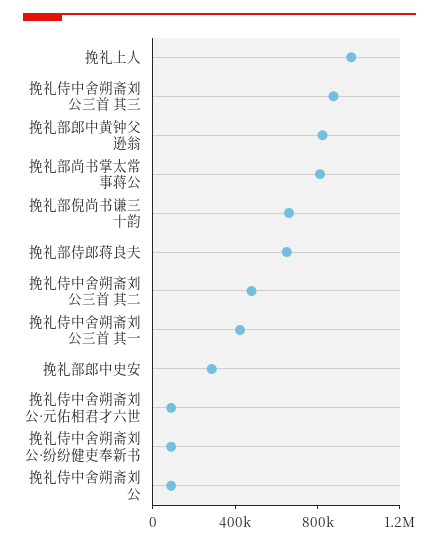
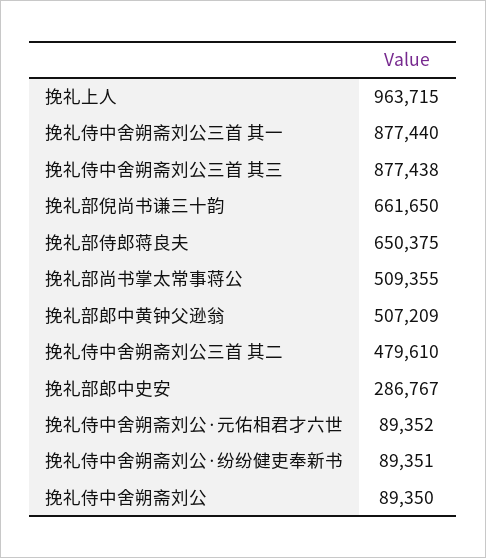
  {
    "挽礼上人": 963715,
    "挽礼侍中舍朔斋刘公三首 其三": 877438,
-   "挽礼部郎中黄钟父逊翁": 800000,
+   "挽礼部郎中黄钟父逊翁": 507209,
-   "挽礼部尚书掌太常事蒋公": 800000,
+   "挽礼部尚书掌太常事蒋公": 509355,
    "挽礼部倪尚书谦三十韵": 661650,
    "挽礼部侍郎蒋良夫": 650375,
    "挽礼侍中舍朔斋刘公三首 其二": 479610,
-   "挽礼侍中舍朔斋刘公三首 其一": 400000,
+   "挽礼侍中舍朔斋刘公三首 其一": 877440,
    "挽礼部郎中史安": 286767,
    "挽礼侍中舍朔斋刘公·元佑相君才六世": 89352,
    "挽礼侍中舍朔斋刘公·纷纷健吏奉新书": 89351,
    "挽礼侍中舍朔斋刘公": 89350
  }

